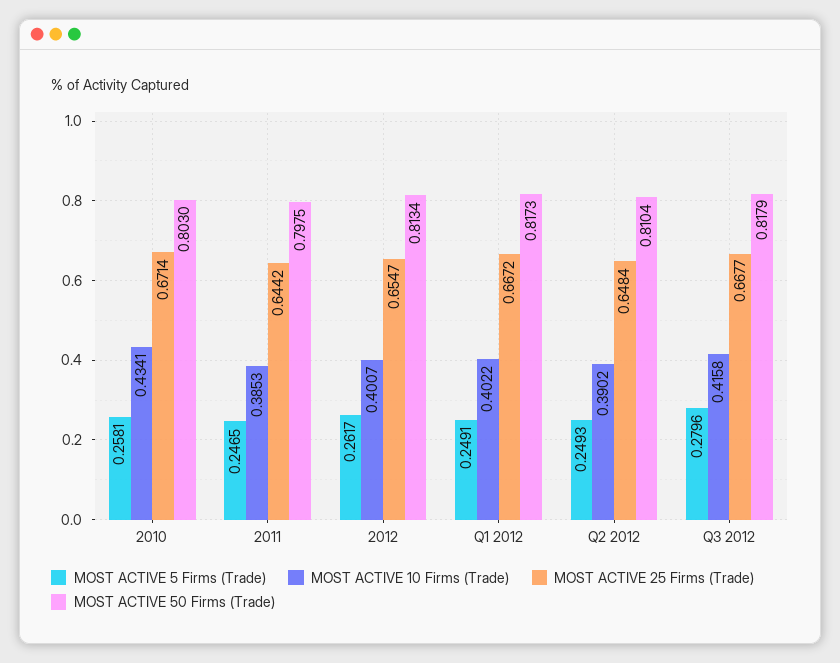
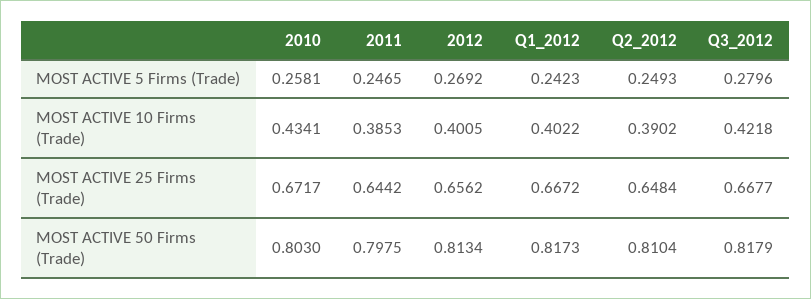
  {
    "MOST ACTIVE 5 Firms (Trade)": {
      "2010": 0.2581,
      "2011": 0.2465,
-     "2012": 0.2617,
+     "2012": 0.2692,
-     "Q1 2012": 0.2491,
+     "Q1 2012": 0.2423,
      "Q2 2012": 0.2493,
      "Q3 2012": 0.2796
    },
    "MOST ACTIVE 10 Firms (Trade)": {
      "2010": 0.4341,
      "2011": 0.3853,
-     "2012": 0.4007,
+     "2012": 0.4005,
      "Q1 2012": 0.4022,
      "Q2 2012": 0.3902,
-     "Q3 2012": 0.4158
+     "Q3 2012": 0.4218
    },
    "MOST ACTIVE 25 Firms (Trade)": {
-     "2010": 0.6714,
+     "2010": 0.6717,
      "2011": 0.6442,
-     "2012": 0.6547,
+     "2012": 0.6562,
      "Q1 2012": 0.6672,
      "Q2 2012": 0.6484,
      "Q3 2012": 0.6677
    },
    "MOST ACTIVE 50 Firms (Trade)": {
      "2010": 0.803,
      "2011": 0.7975,
      "2012": 0.8134,
      "Q1 2012": 0.8173,
      "Q2 2012": 0.8104,
      "Q3 2012": 0.8179
    }
  }

